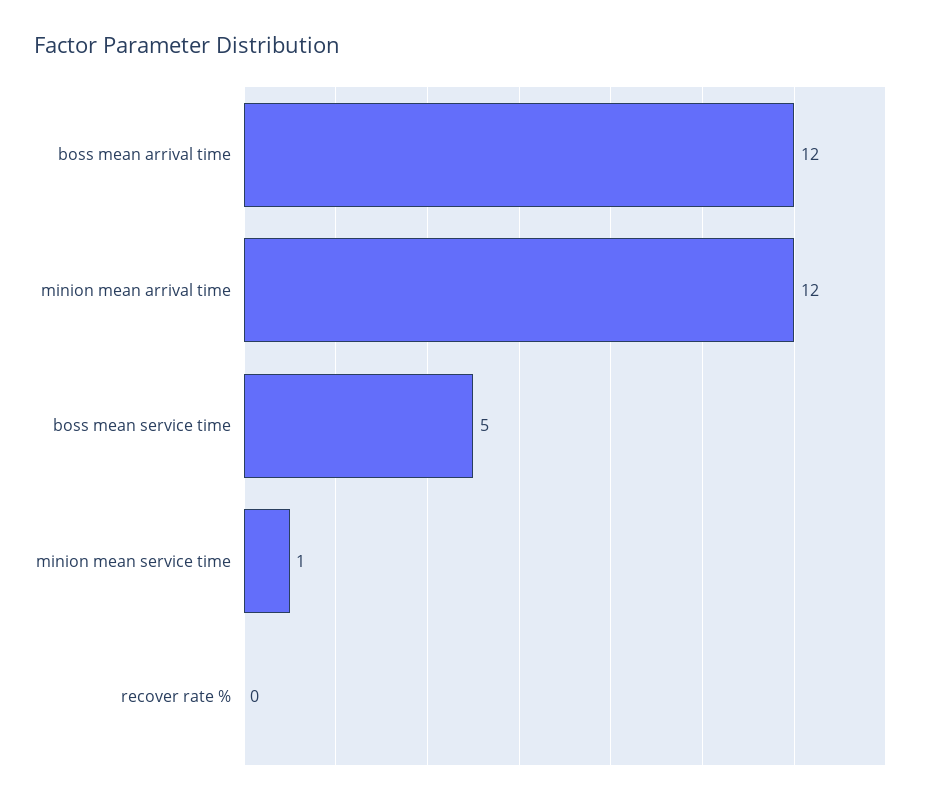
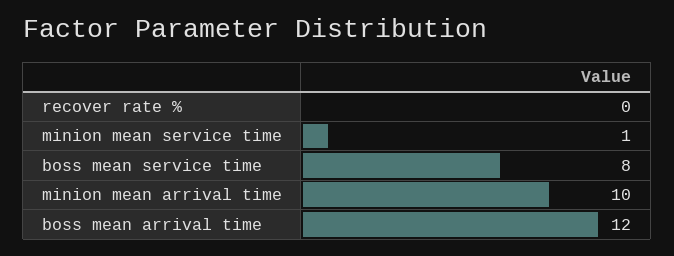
  {
    "boss mean arrival time": 12,
-   "minion mean arrival time": 12,
+   "minion mean arrival time": 10,
-   "boss mean service time": 5,
+   "boss mean service time": 8,
    "minion mean service time": 1,
    "recover rate %": 0
  }

